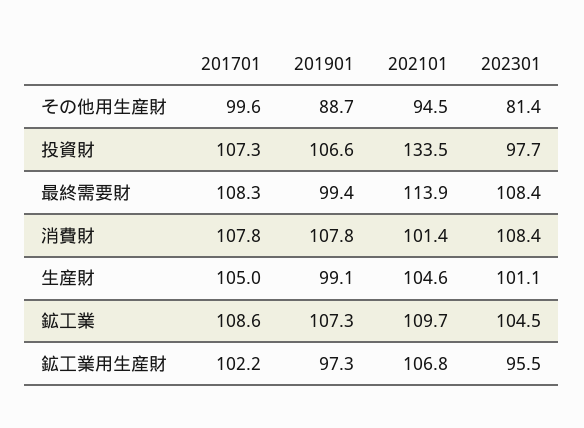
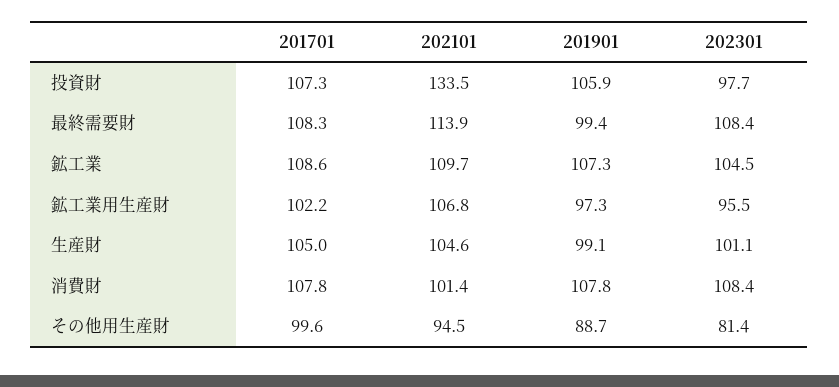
  {
    "201701": {
      "その他用生産財": 99.6,
      "投資財": 107.3,
      "最終需要財": 108.3,
      "消費財": 107.8,
      "生産財": 105,
      "鉱工業": 108.6,
      "鉱工業用生産財": 102.2
    },
    "201901": {
      "その他用生産財": 88.7,
-     "投資財": 106.6,
+     "投資財": 105.9,
      "最終需要財": 99.4,
      "消費財": 107.8,
      "生産財": 99.1,
      "鉱工業": 107.3,
      "鉱工業用生産財": 97.3
    },
    "202101": {
      "その他用生産財": 94.5,
      "投資財": 133.5,
      "最終需要財": 113.9,
      "消費財": 101.4,
      "生産財": 104.6,
      "鉱工業": 109.7,
      "鉱工業用生産財": 106.8
    },
    "202301": {
      "その他用生産財": 81.4,
      "投資財": 97.7,
      "最終需要財": 108.4,
      "消費財": 108.4,
      "生産財": 101.1,
      "鉱工業": 104.5,
      "鉱工業用生産財": 95.5
    }
  }

